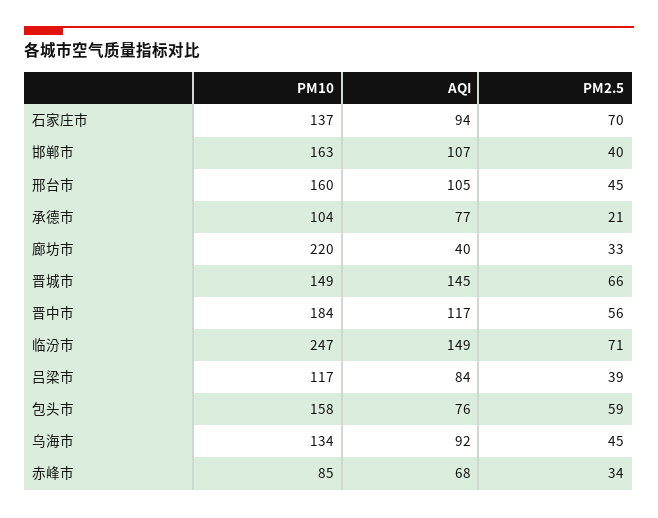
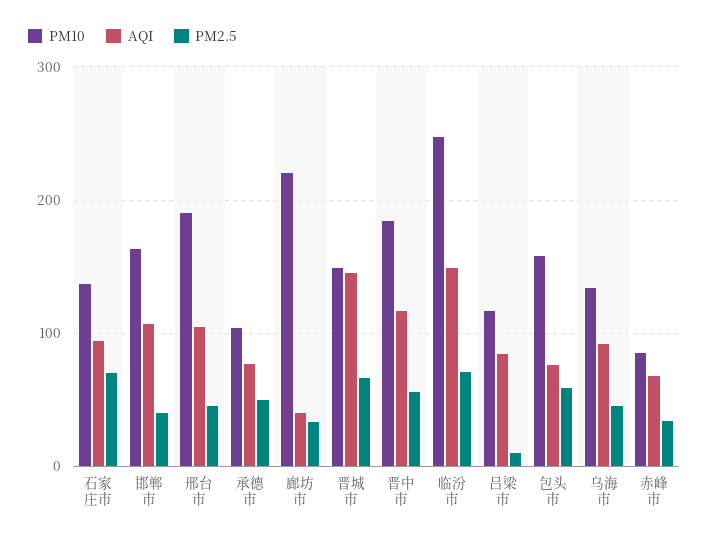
  {
    "PM10": {
      "石家庄市": 137,
      "邯郸市": 163,
-     "邢台市": 160,
+     "邢台市": 190,
      "承德市": 104,
      "廊坊市": 220,
      "晋城市": 149,
      "晋中市": 184,
      "临汾市": 247,
      "吕梁市": 117,
      "包头市": 158,
      "乌海市": 134,
      "赤峰市": 85
    },
    "AQI": {
      "石家庄市": 94,
      "邯郸市": 107,
      "邢台市": 105,
      "承德市": 77,
      "廊坊市": 40,
      "晋城市": 145,
      "晋中市": 117,
      "临汾市": 149,
      "吕梁市": 84,
      "包头市": 76,
      "乌海市": 92,
      "赤峰市": 68
    },
    "PM2.5": {
      "石家庄市": 70,
      "邯郸市": 40,
      "邢台市": 45,
-     "承德市": 21,
+     "承德市": 50,
      "廊坊市": 33,
      "晋城市": 66,
      "晋中市": 56,
      "临汾市": 71,
-     "吕梁市": 39,
+     "吕梁市": 10,
      "包头市": 59,
      "乌海市": 45,
      "赤峰市": 34
    }
  }

